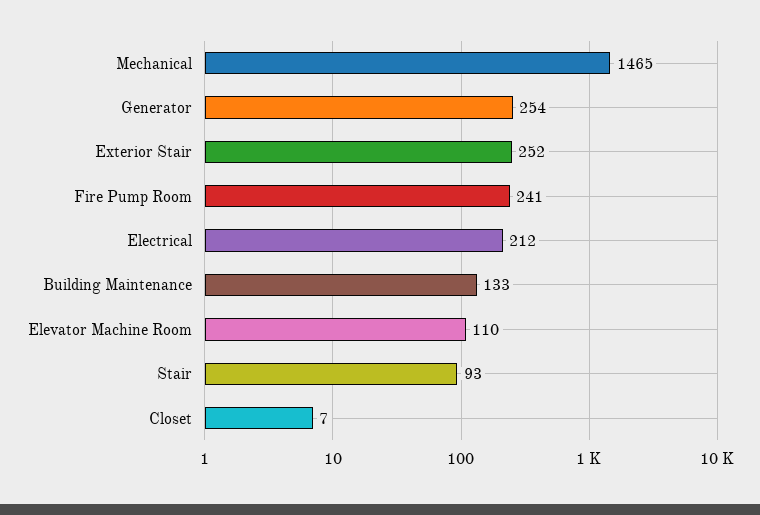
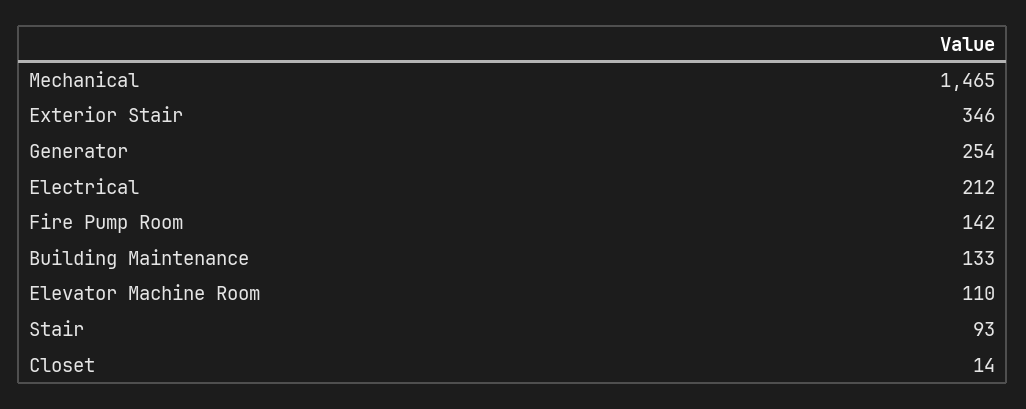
  {
    "Mechanical": 1465,
    "Generator": 254,
-   "Exterior Stair": 252,
+   "Exterior Stair": 346,
-   "Fire Pump Room": 241,
+   "Fire Pump Room": 142,
    "Electrical": 212,
    "Building Maintenance": 133,
    "Elevator Machine Room": 110,
    "Stair": 93,
-   "Closet": 7
+   "Closet": 14
  }

